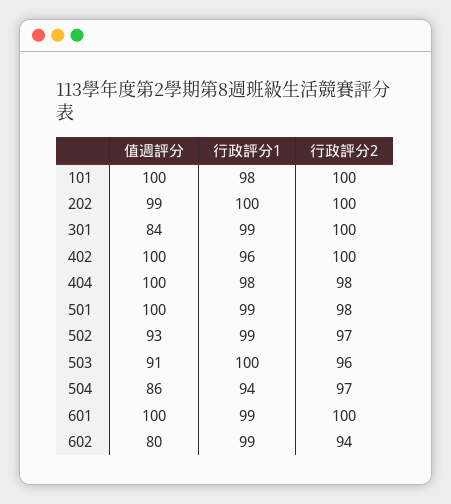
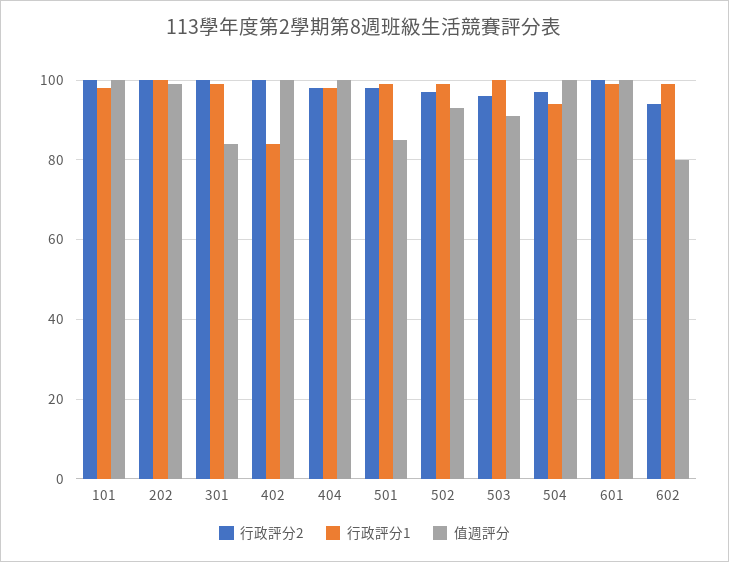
  {
    "值週評分": {
      "101": 100,
      "202": 99,
      "301": 84,
      "402": 100,
      "404": 100,
-     "501": 100,
+     "501": 85,
      "502": 93,
      "503": 91,
-     "504": 86,
+     "504": 100,
      "601": 100,
      "602": 80
    },
    "行政評分1": {
      "101": 98,
      "202": 100,
      "301": 99,
-     "402": 96,
+     "402": 85,
      "404": 98,
      "501": 99,
      "502": 99,
      "503": 100,
      "504": 94,
      "601": 99,
      "602": 99
    },
    "行政評分2": {
      "101": 100,
      "202": 100,
      "301": 100,
      "402": 100,
      "404": 98,
      "501": 98,
      "502": 97,
      "503": 96,
      "504": 97,
      "601": 100,
      "602": 94
    }
  }

